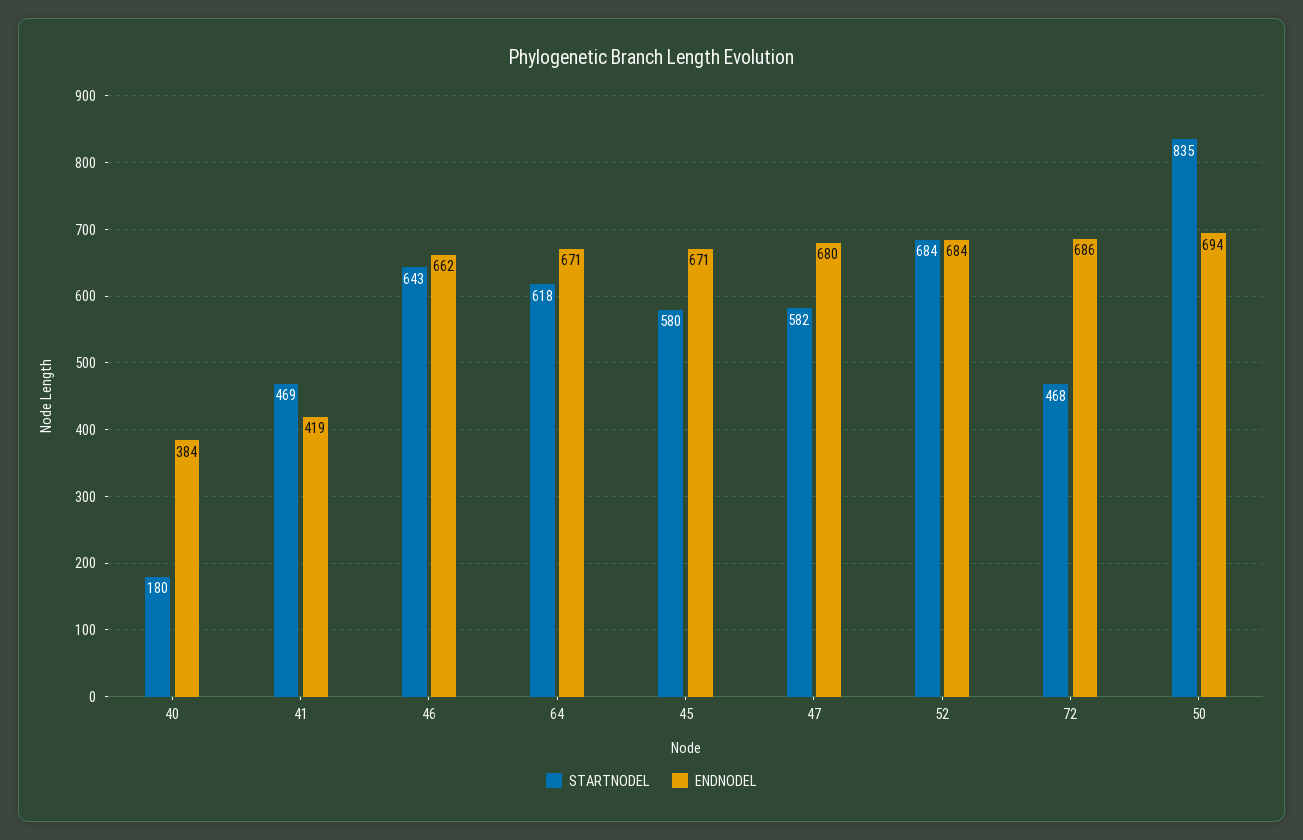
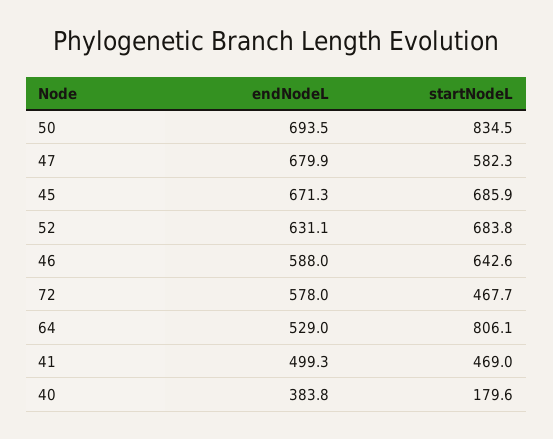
  {
    "STARTNODEL": {
      "40": 179.6,
      "41": 469,
      "46": 642.6,
-     "64": 618,
+     "64": 806.1,
-     "45": 580,
+     "45": 685.9,
      "47": 582.3,
      "52": 683.8,
      "72": 467.7,
      "50": 834.5
    },
    "ENDNODEL": {
      "40": 383.8,
-     "41": 419,
+     "41": 499.3,
-     "46": 662,
+     "46": 588,
-     "64": 671,
+     "64": 529,
      "45": 671.3,
      "47": 679.9,
-     "52": 684,
+     "52": 631.1,
-     "72": 686,
+     "72": 578,
      "50": 693.5
    }
  }

